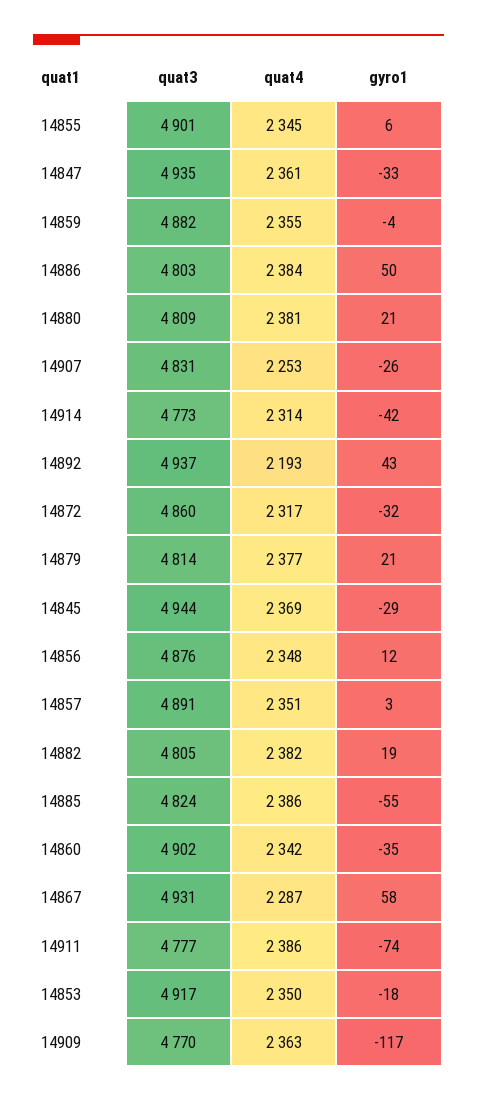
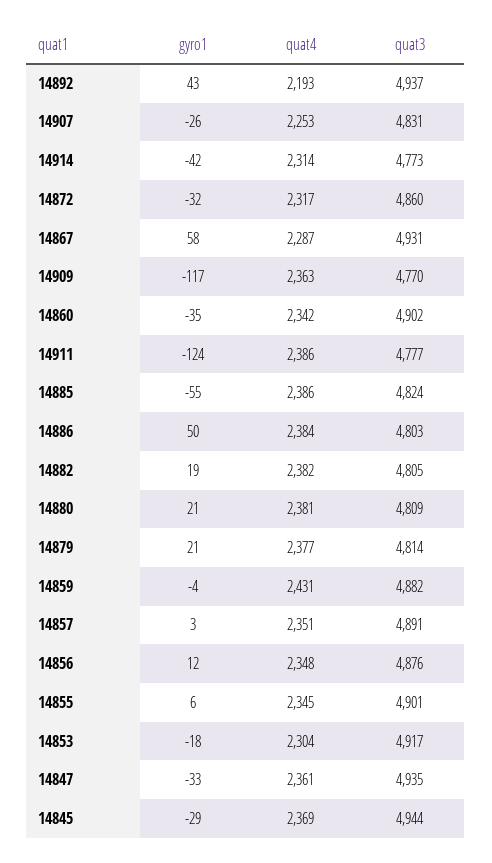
  {
    "quat3": {
      "14855": 4901,
      "14847": 4935,
      "14859": 4882,
      "14886": 4803,
      "14880": 4809,
      "14907": 4831,
      "14914": 4773,
      "14892": 4937,
      "14872": 4860,
      "14879": 4814,
      "14845": 4944,
      "14856": 4876,
      "14857": 4891,
      "14882": 4805,
      "14885": 4824,
      "14860": 4902,
      "14867": 4931,
      "14911": 4777,
      "14853": 4917,
      "14909": 4770
    },
    "quat4": {
      "14855": 2345,
      "14847": 2361,
-     "14859": 2355,
+     "14859": 2431,
      "14886": 2384,
      "14880": 2381,
      "14907": 2253,
      "14914": 2314,
      "14892": 2193,
      "14872": 2317,
      "14879": 2377,
      "14845": 2369,
      "14856": 2348,
      "14857": 2351,
      "14882": 2382,
      "14885": 2386,
      "14860": 2342,
      "14867": 2287,
      "14911": 2386,
-     "14853": 2350,
+     "14853": 2304,
      "14909": 2363
    },
    "gyro1": {
      "14855": 6,
      "14847": -33,
      "14859": -4,
      "14886": 50,
      "14880": 21,
      "14907": -26,
      "14914": -42,
      "14892": 43,
      "14872": -32,
      "14879": 21,
      "14845": -29,
      "14856": 12,
      "14857": 3,
      "14882": 19,
      "14885": -55,
      "14860": -35,
      "14867": 58,
-     "14911": -74,
+     "14911": -124,
      "14853": -18,
      "14909": -117
    }
  }

